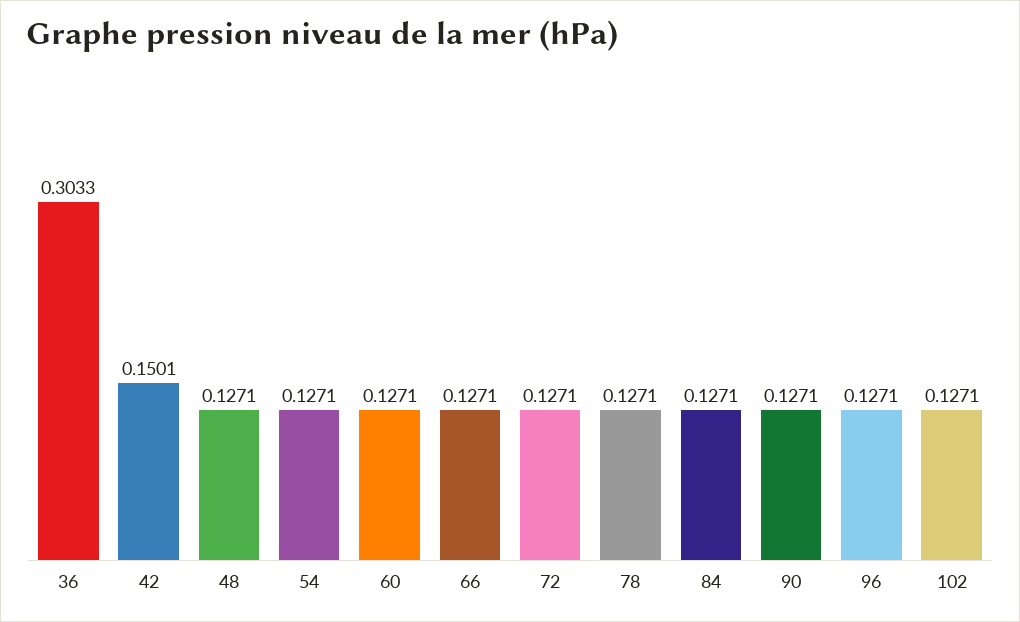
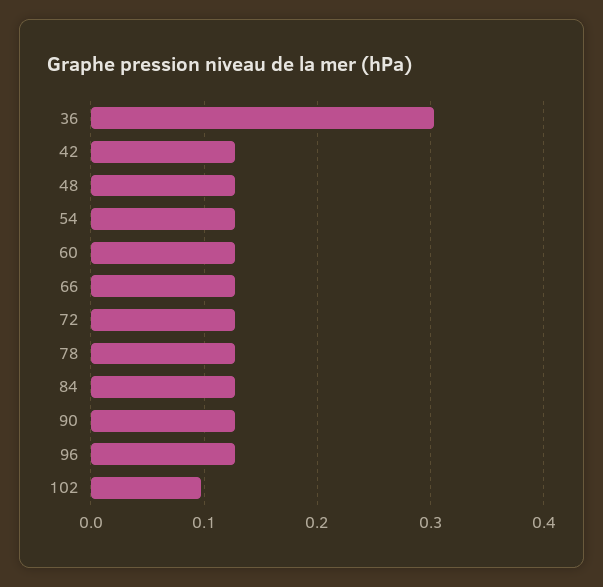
  {
    "36": 0.3033,
-   "42": 0.1501,
+   "42": 0.13,
    "48": 0.1271,
    "54": 0.1271,
    "60": 0.1271,
    "66": 0.1271,
    "72": 0.1271,
    "78": 0.1271,
    "84": 0.1271,
    "90": 0.1271,
    "96": 0.1271,
-   "102": 0.1271
+   "102": 0.1
  }

